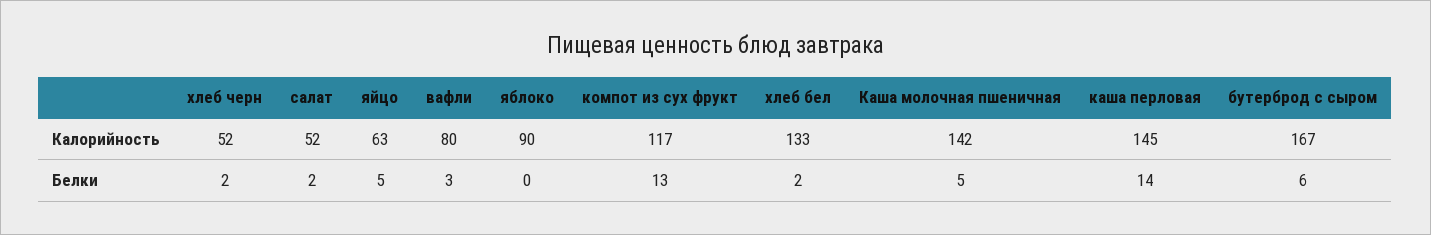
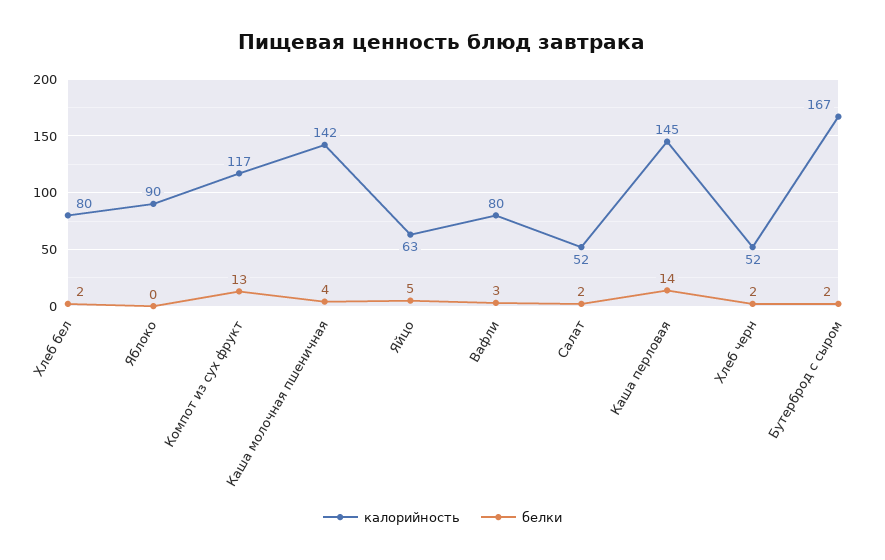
  {
    "Калорийность": {
      "хлеб черн": 52,
      "салат": 52,
      "яйцо": 63,
      "вафли": 80,
      "яблоко": 90,
      "компот из сух фрукт": 117,
-     "хлеб бел": 133,
+     "хлеб бел": 80,
      "Каша молочная пшеничная": 142,
      "каша перловая": 145,
      "бутерброд с сыром": 167
    },
    "Белки": {
      "хлеб черн": 2,
      "салат": 2,
      "яйцо": 5,
      "вафли": 3,
      "яблоко": 0,
      "компот из сух фрукт": 13,
      "хлеб бел": 2,
-     "Каша молочная пшеничная": 5,
+     "Каша молочная пшеничная": 4,
      "каша перловая": 14,
-     "бутерброд с сыром": 6
+     "бутерброд с сыром": 2
    }
  }

